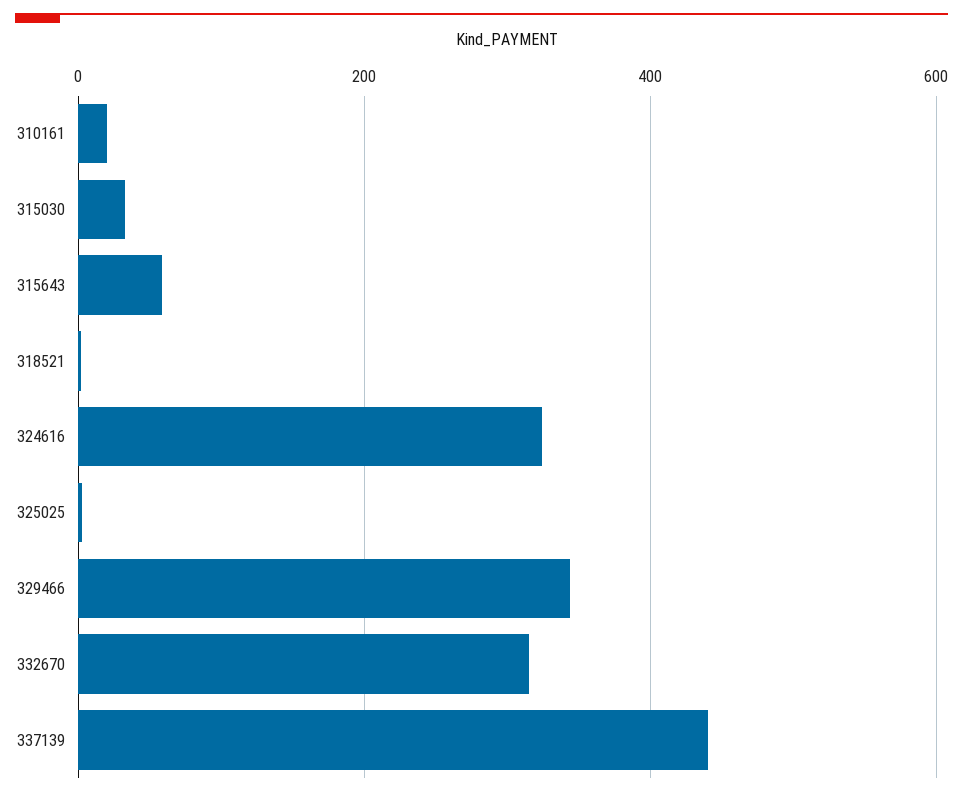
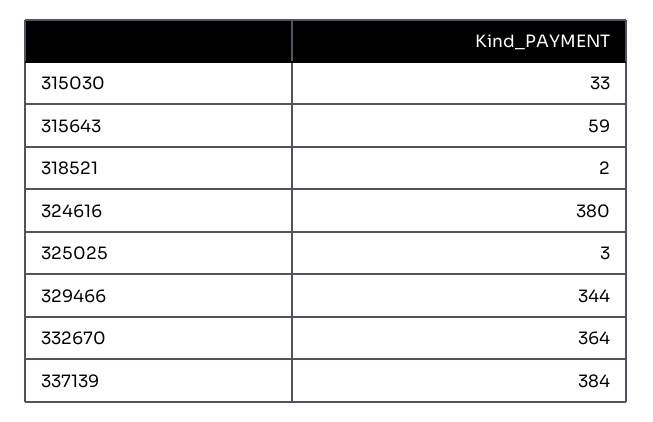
  {
-   "310161": 20,
    "315030": 33,
    "315643": 59,
    "318521": 2,
-   "324616": 320,
+   "324616": 380,
    "325025": 3,
    "329466": 344,
-   "332670": 320,
+   "332670": 364,
-   "337139": 440
+   "337139": 384
  }

